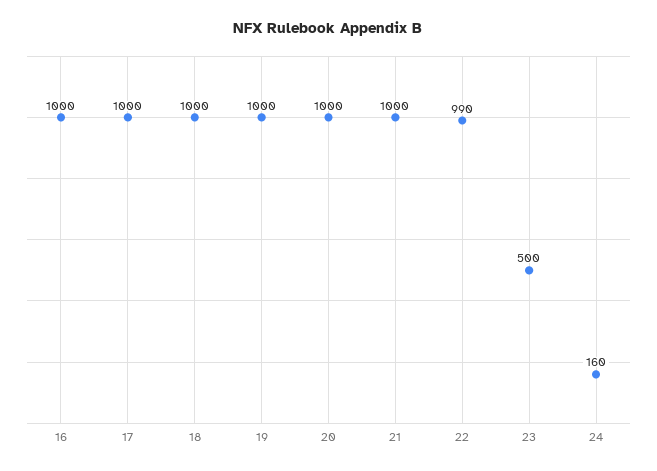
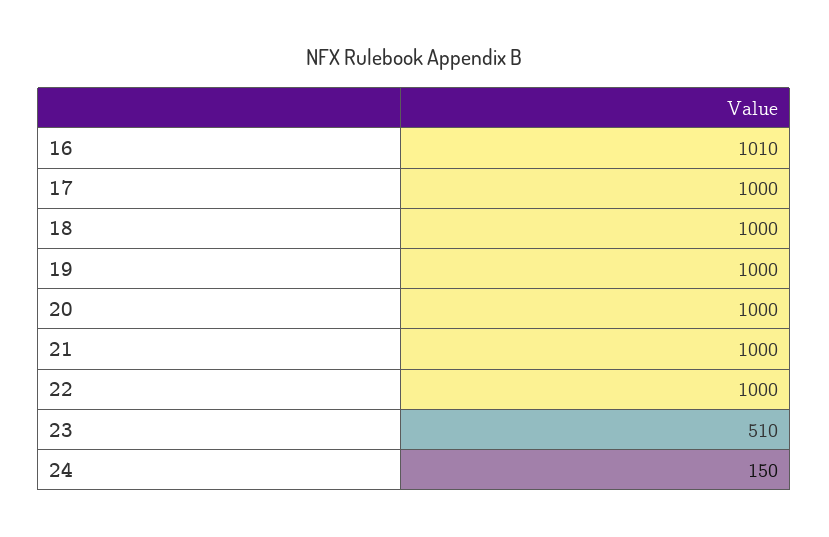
  {
-   "16": 1000,
+   "16": 1010,
    "17": 1000,
    "18": 1000,
    "19": 1000,
    "20": 1000,
    "21": 1000,
-   "22": 990,
+   "22": 1000,
-   "23": 500,
+   "23": 510,
-   "24": 160
+   "24": 150
  }

